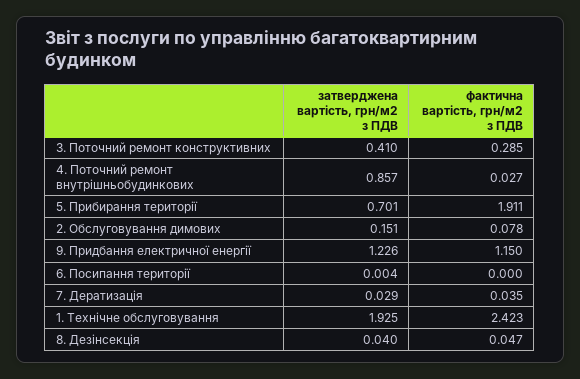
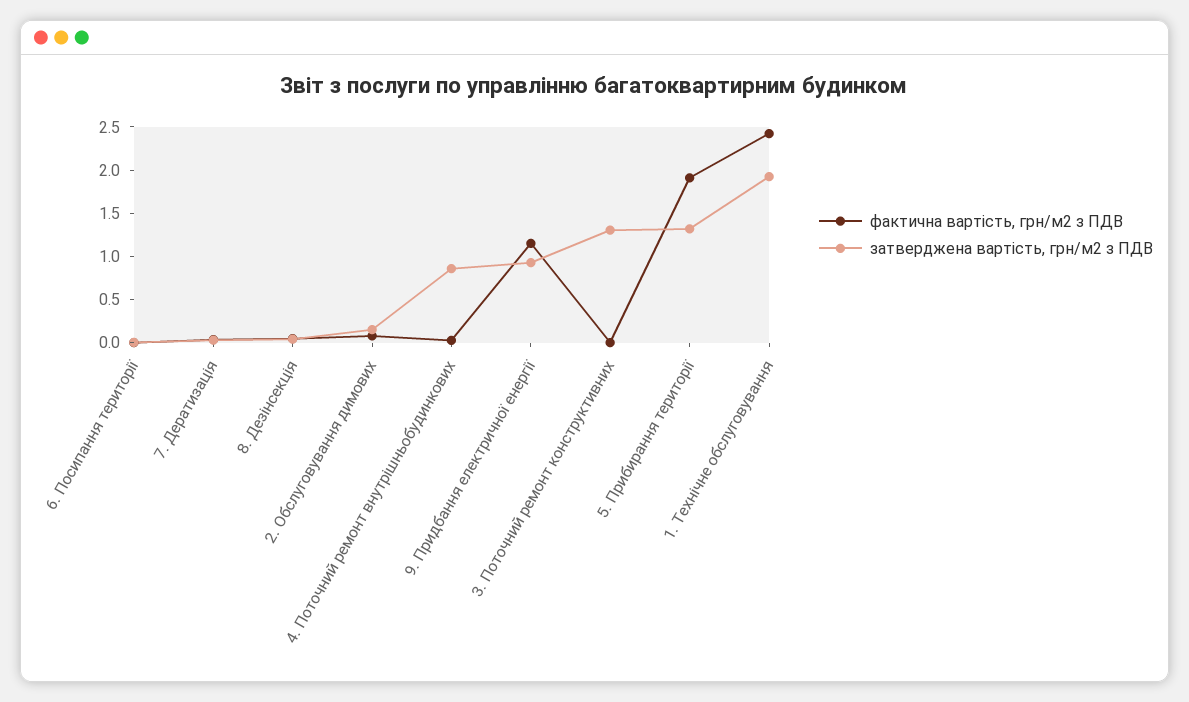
  {
    "затверджена вартість, грн/м2 з ПДВ": {
-     "3. Поточний ремонт конструктивних": 0.41,
+     "3. Поточний ремонт конструктивних": 1.3,
      "4. Поточний ремонт внутрішньобудинкових": 0.857,
-     "5. Прибирання території": 0.701,
+     "5. Прибирання території": 1.3,
      "2. Обслуговування димових": 0.151,
-     "9. Придбання електричної енергії": 1.226,
+     "9. Придбання електричної енергії": 0.9,
      "6. Посипання території": 0.004,
      "7. Дератизація": 0.029,
      "1. Технічне обслуговування": 1.925,
      "8. Дезінсекція": 0.04
    },
    "фактична вартість, грн/м2 з ПДВ": {
-     "3. Поточний ремонт конструктивних": 0.285,
+     "3. Поточний ремонт конструктивних": 0,
      "4. Поточний ремонт внутрішньобудинкових": 0.027,
      "5. Прибирання території": 1.911,
      "2. Обслуговування димових": 0.078,
      "9. Придбання електричної енергії": 1.15,
      "6. Посипання території": 0,
      "7. Дератизація": 0.035,
      "1. Технічне обслуговування": 2.423,
      "8. Дезінсекція": 0.047
    }
  }

